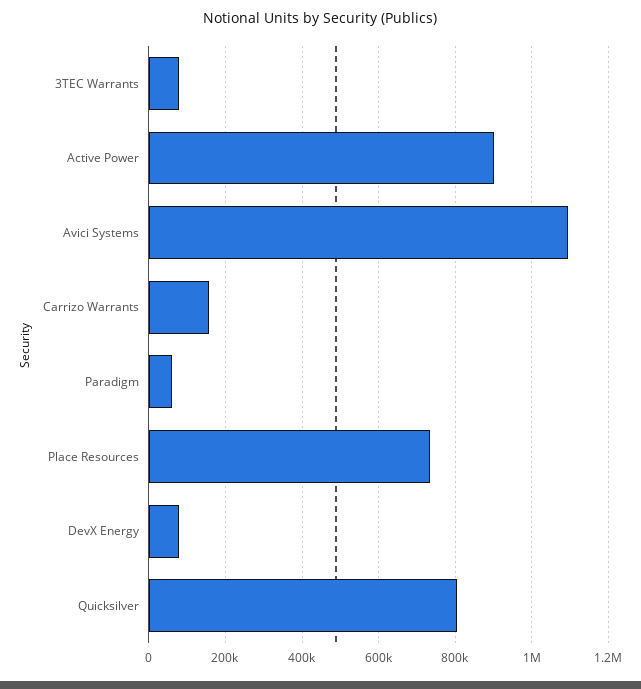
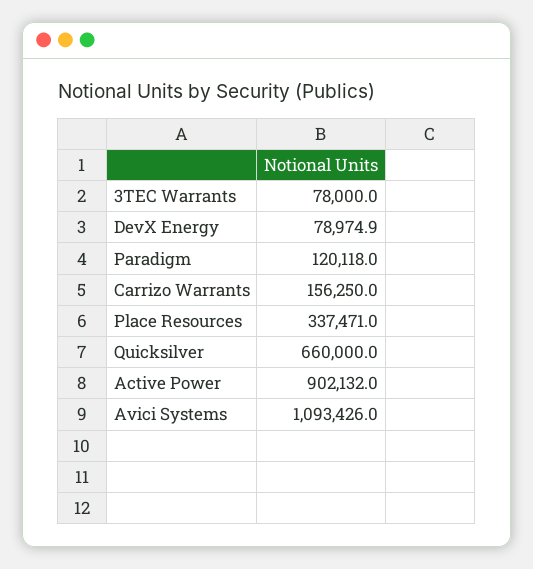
  {
    "3TEC Warrants": 78000,
    "Active Power": 902132,
    "Avici Systems": 1093426,
    "Carrizo Warrants": 156250,
-   "Paradigm": 60000,
+   "Paradigm": 120118,
-   "Place Resources": 740000,
+   "Place Resources": 337471,
    "DevX Energy": 78974.9,
-   "Quicksilver": 800000
+   "Quicksilver": 660000
  }

